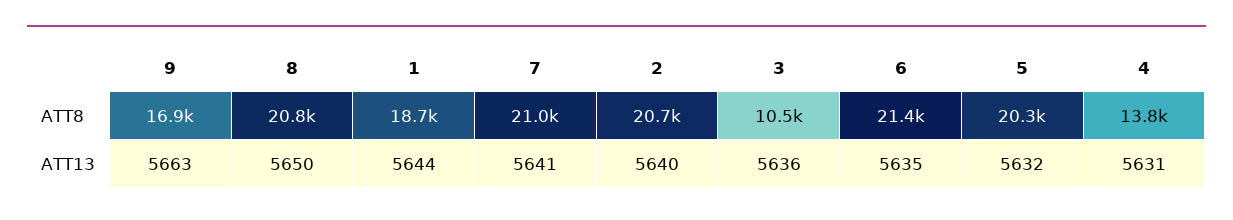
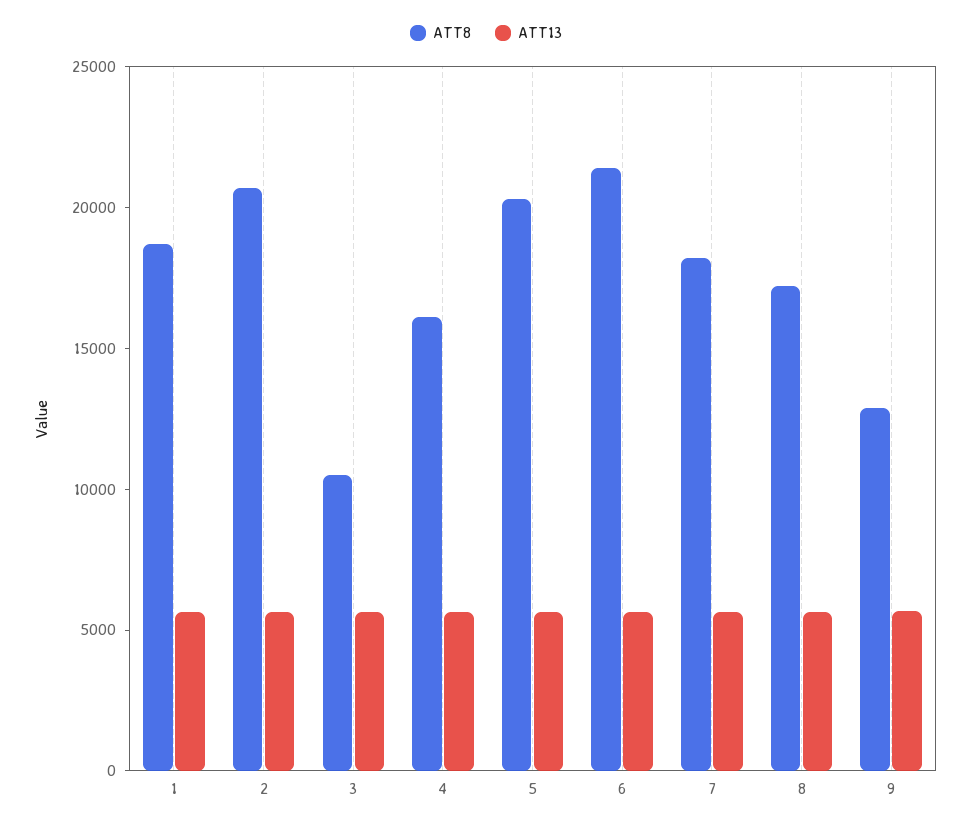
  {
    "ATT8": {
-     "9": 16900,
+     "9": 13000,
-     "8": 20800,
+     "8": 17000,
      "1": 18700,
-     "7": 21000,
+     "7": 18000,
      "2": 20700,
      "3": 10500,
      "6": 21400,
      "5": 20300,
-     "4": 13800
+     "4": 16000
    },
    "ATT13": {
      "9": 5663,
      "8": 5650,
      "1": 5644,
      "7": 5641,
      "2": 5640,
      "3": 5636,
      "6": 5635,
      "5": 5632,
      "4": 5631
    }
  }

